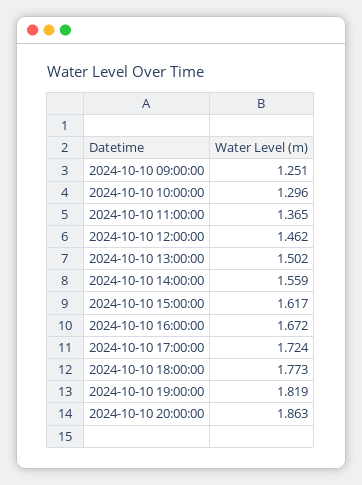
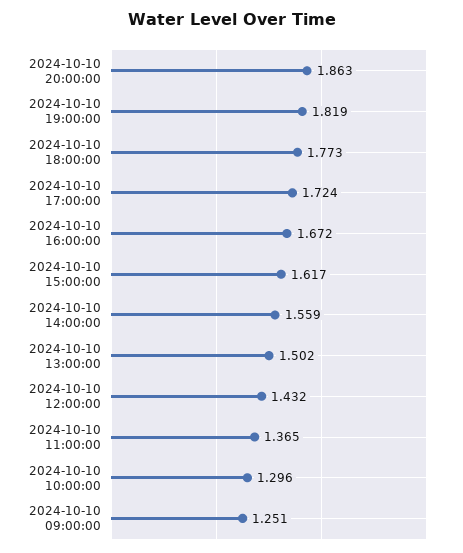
  {
    "2024-10-10 09:00:00": 1.251,
    "2024-10-10 10:00:00": 1.296,
    "2024-10-10 11:00:00": 1.365,
-   "2024-10-10 12:00:00": 1.462,
+   "2024-10-10 12:00:00": 1.432,
    "2024-10-10 13:00:00": 1.502,
    "2024-10-10 14:00:00": 1.559,
    "2024-10-10 15:00:00": 1.617,
    "2024-10-10 16:00:00": 1.672,
    "2024-10-10 17:00:00": 1.724,
    "2024-10-10 18:00:00": 1.773,
    "2024-10-10 19:00:00": 1.819,
    "2024-10-10 20:00:00": 1.863
  }

